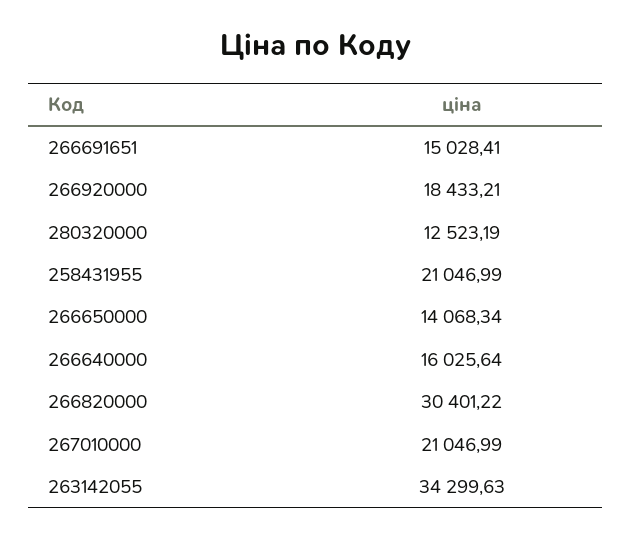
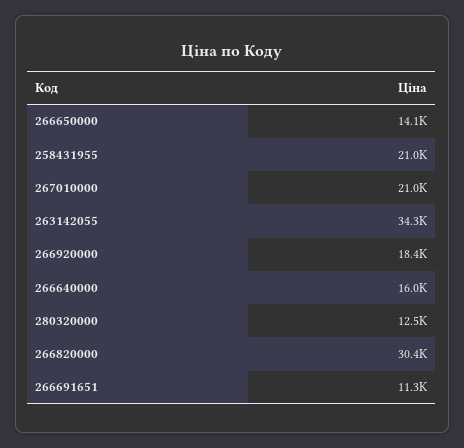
  {
-   "266691651": 15028.41,
+   "266691651": 11300,
    "266920000": 18433.21,
    "280320000": 12523.19,
    "258431955": 21046.99,
    "266650000": 14068.34,
    "266640000": 16025.64,
    "266820000": 30401.22,
    "267010000": 21046.99,
    "263142055": 34299.63
  }

